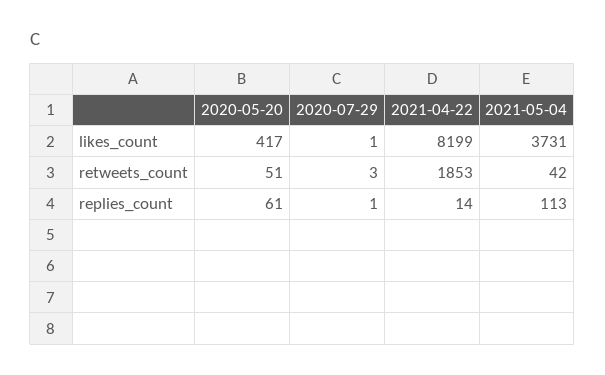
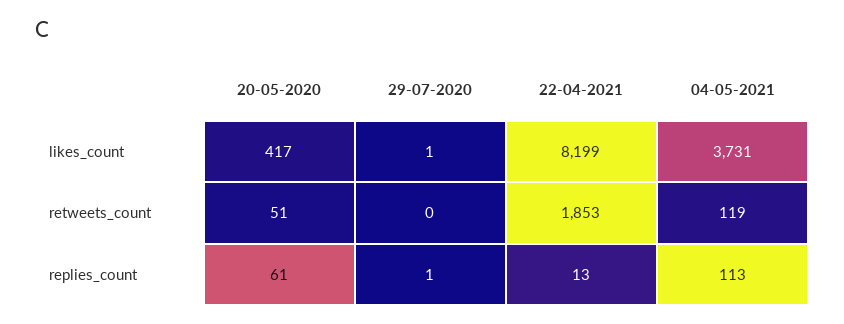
  {
    "2020-05-20": {
      "likes_count": 417,
      "retweets_count": 51,
      "replies_count": 61
    },
    "2020-07-29": {
      "likes_count": 1,
-     "retweets_count": 3,
+     "retweets_count": 0,
      "replies_count": 1
    },
    "2021-04-22": {
      "likes_count": 8199,
      "retweets_count": 1853,
-     "replies_count": 14
+     "replies_count": 13
    },
    "2021-05-04": {
      "likes_count": 3731,
-     "retweets_count": 42,
+     "retweets_count": 119,
      "replies_count": 113
    }
  }

